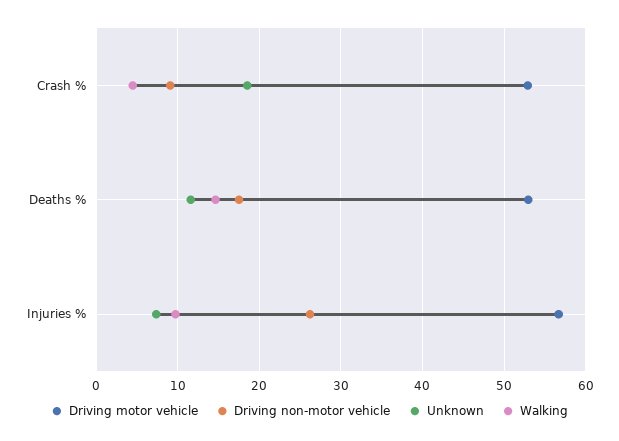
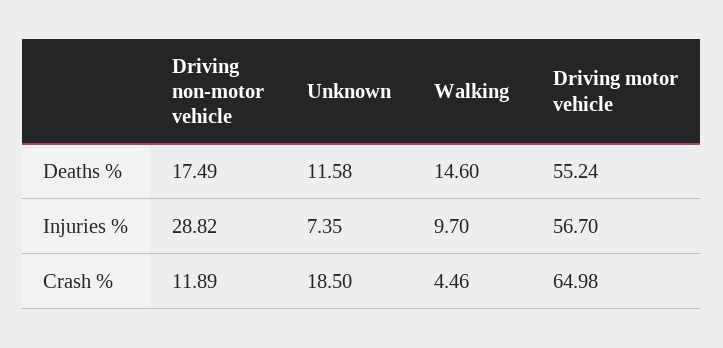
  {
    "Driving motor vehicle": {
-     "Crash %": 53,
+     "Crash %": 64.98,
-     "Deaths %": 53,
+     "Deaths %": 55.24,
      "Injuries %": 56.7
    },
    "Driving non-motor vehicle": {
-     "Crash %": 9,
+     "Crash %": 11.89,
      "Deaths %": 17.49,
-     "Injuries %": 26
+     "Injuries %": 28.82
    },
    "Unknown": {
      "Crash %": 18.5,
      "Deaths %": 11.58,
      "Injuries %": 7.35
    },
    "Walking": {
      "Crash %": 4.46,
      "Deaths %": 14.6,
      "Injuries %": 9.7
    }
  }

